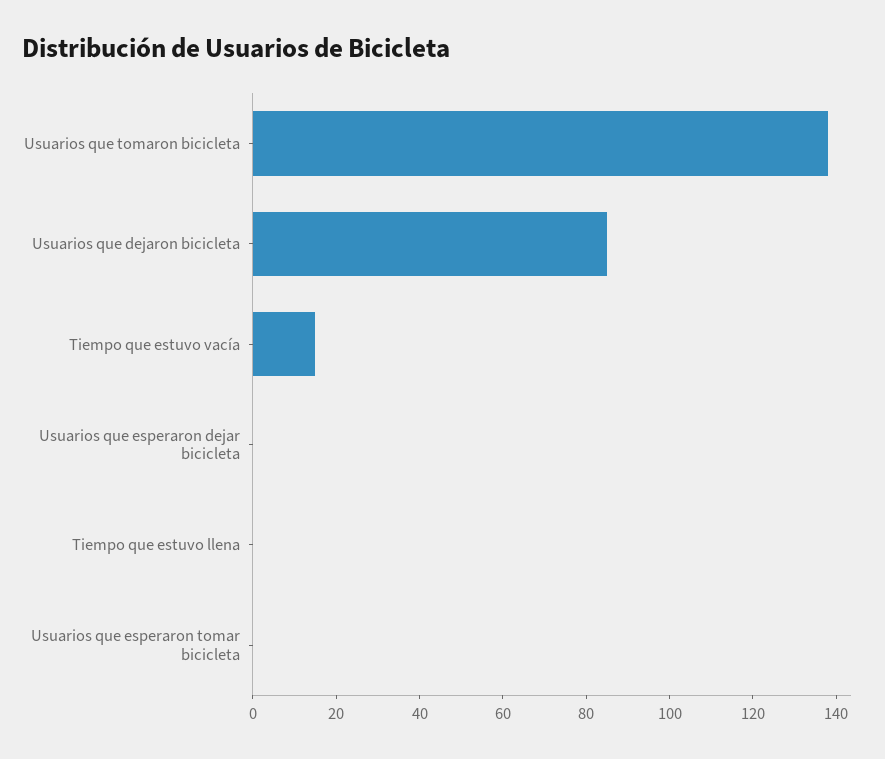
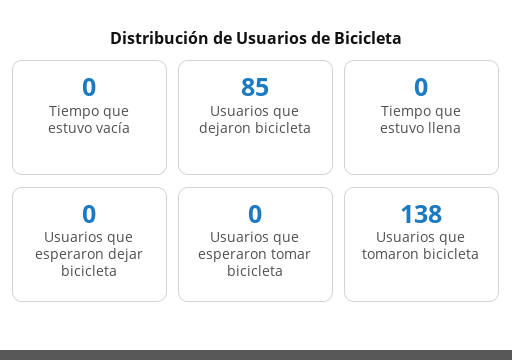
  {
    "Usuarios que tomaron bicicleta": 138,
    "Usuarios que dejaron bicicleta": 85,
-   "Tiempo que estuvo vacía": 15,
+   "Tiempo que estuvo vacía": 0,
    "Usuarios que esperaron dejar bicicleta": 0,
    "Tiempo que estuvo llena": 0,
    "Usuarios que esperaron tomar bicicleta": 0
  }

